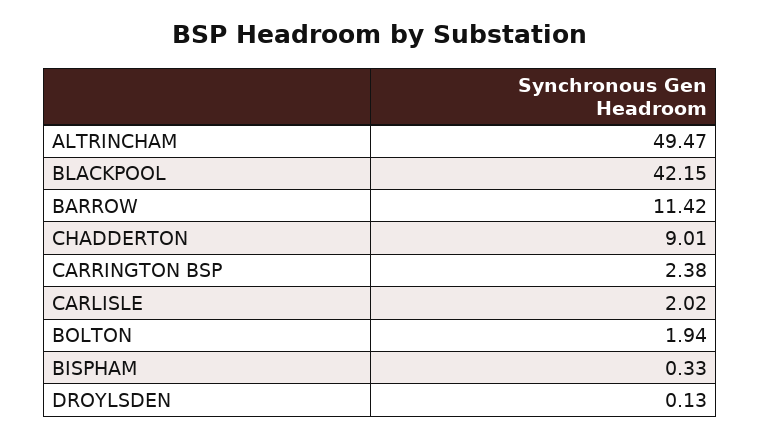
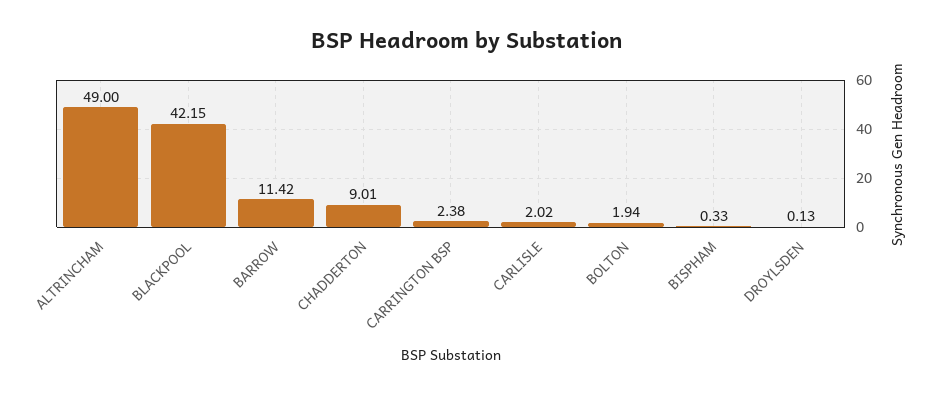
  {
-   "ALTRINCHAM": 49.47,
+   "ALTRINCHAM": 49,
    "BLACKPOOL": 42.15,
    "BARROW": 11.42,
    "CHADDERTON": 9.01,
    "CARRINGTON BSP": 2.38,
    "CARLISLE": 2.02,
    "BOLTON": 1.94,
    "BISPHAM": 0.33,
    "DROYLSDEN": 0.13
  }

